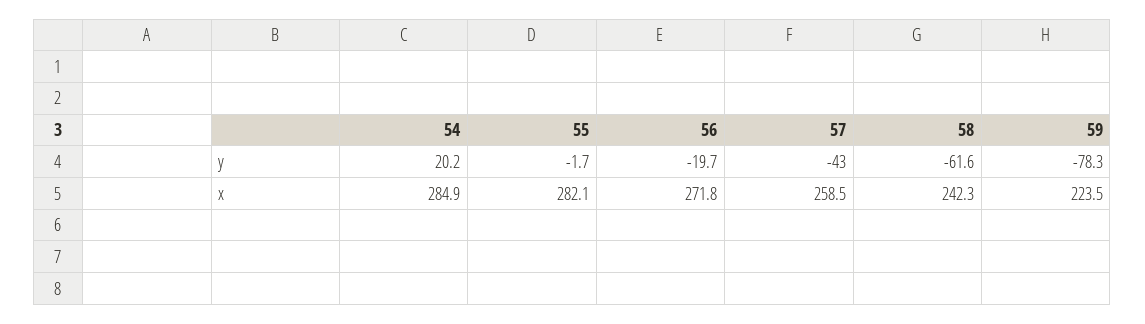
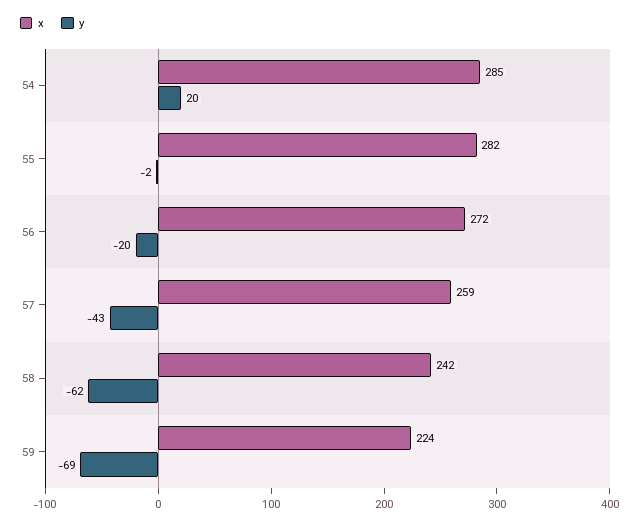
  {
    "y": {
      "54": 20.2,
      "55": -1.7,
      "56": -19.7,
      "57": -43,
      "58": -61.6,
-     "59": -78.3
+     "59": -69
    },
    "x": {
      "54": 284.9,
      "55": 282.1,
      "56": 271.8,
      "57": 258.5,
      "58": 242.3,
      "59": 223.5
    }
  }

